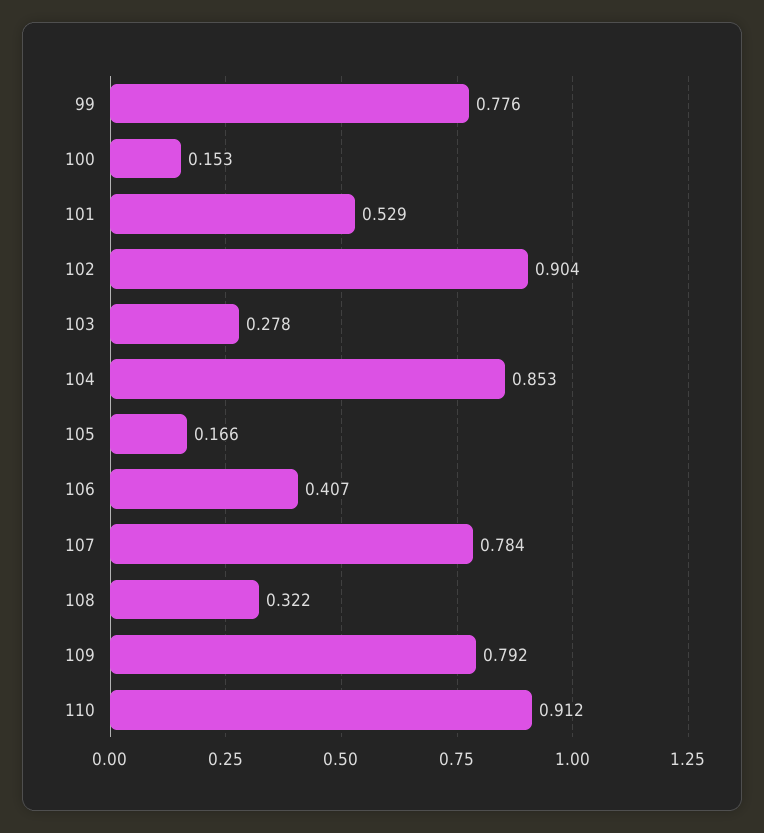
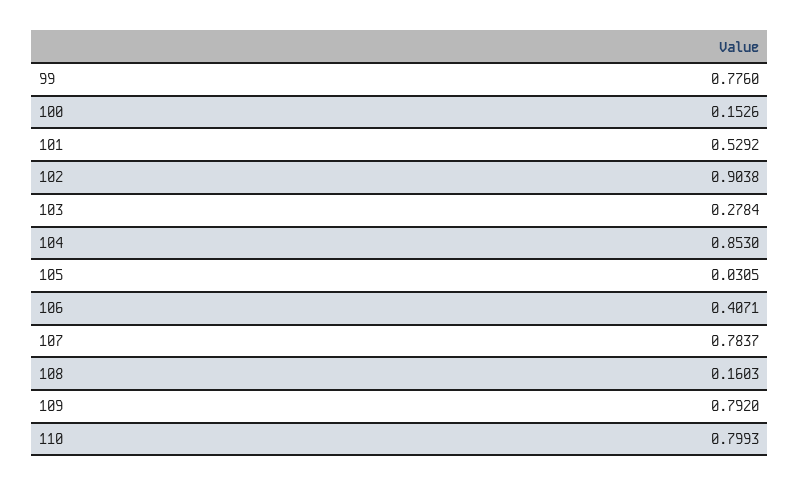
  {
    "99": 0.776,
    "100": 0.1526,
    "101": 0.5292,
    "102": 0.9038,
    "103": 0.2784,
    "104": 0.853,
-   "105": 0.166,
+   "105": 0.0305,
    "106": 0.4071,
    "107": 0.7837,
-   "108": 0.322,
+   "108": 0.1603,
    "109": 0.792,
-   "110": 0.912
+   "110": 0.7993
  }

